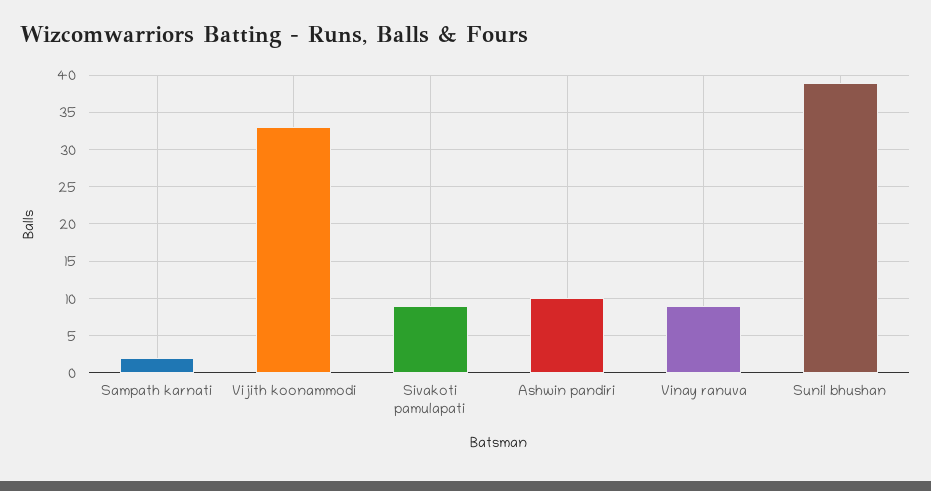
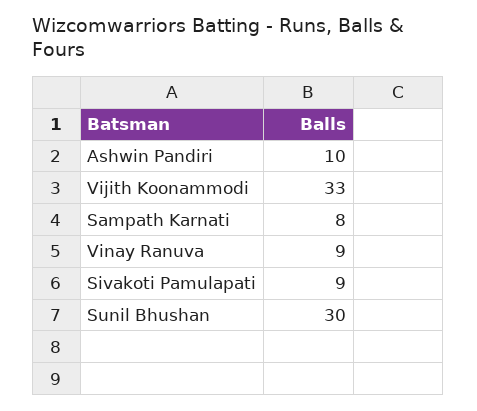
  {
-   "Sampath karnati": 2,
+   "Sampath karnati": 8,
    "Vijith koonammodi": 33,
    "Sivakoti pamulapati": 9,
    "Ashwin pandiri": 10,
    "Vinay ranuva": 9,
-   "Sunil bhushan": 39
+   "Sunil bhushan": 30
  }

